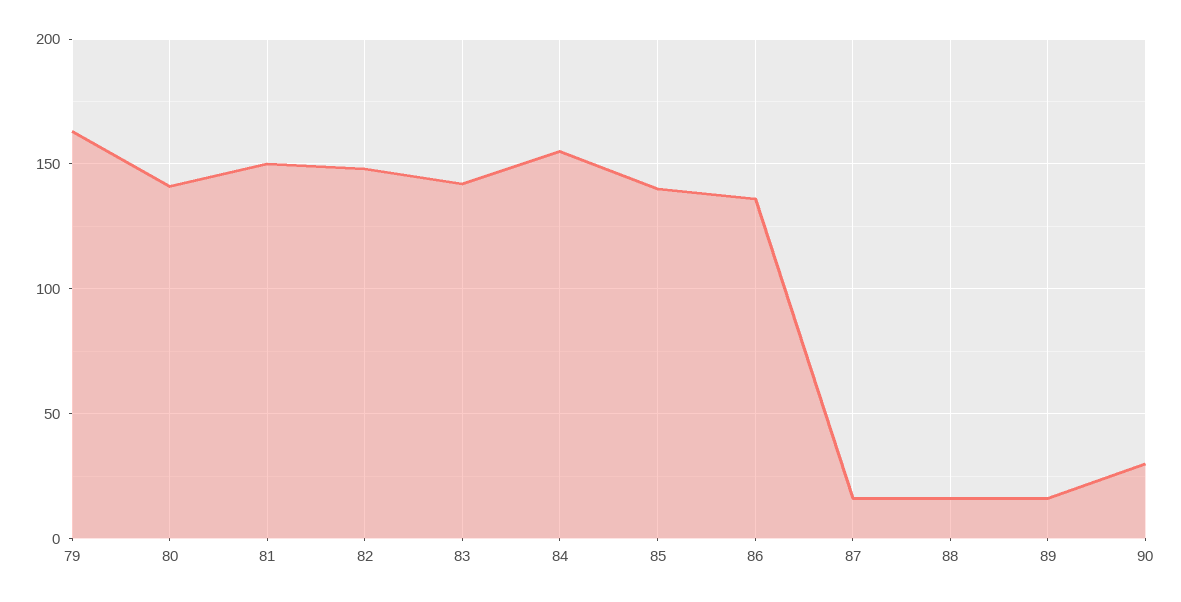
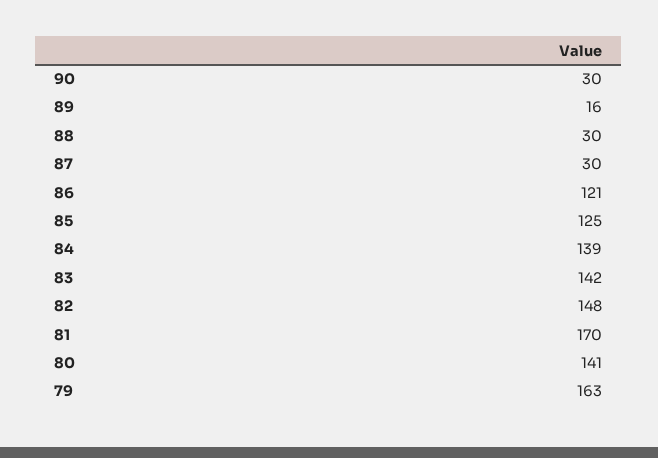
  {
    "79": 163,
    "80": 141,
-   "81": 150,
+   "81": 170,
    "82": 148,
    "83": 142,
-   "84": 155,
+   "84": 139,
-   "85": 140,
+   "85": 125,
-   "86": 135,
+   "86": 121,
-   "87": 15,
+   "87": 30,
-   "88": 15,
+   "88": 30,
    "89": 16,
    "90": 30
  }

